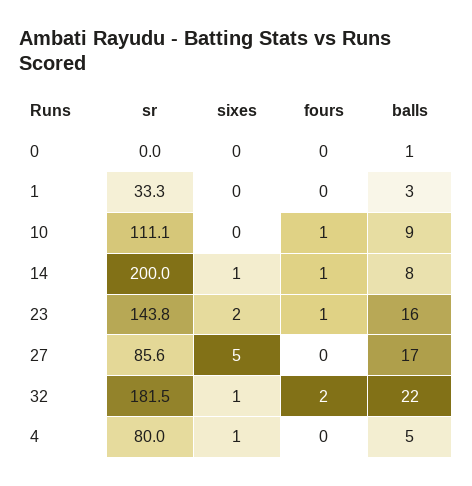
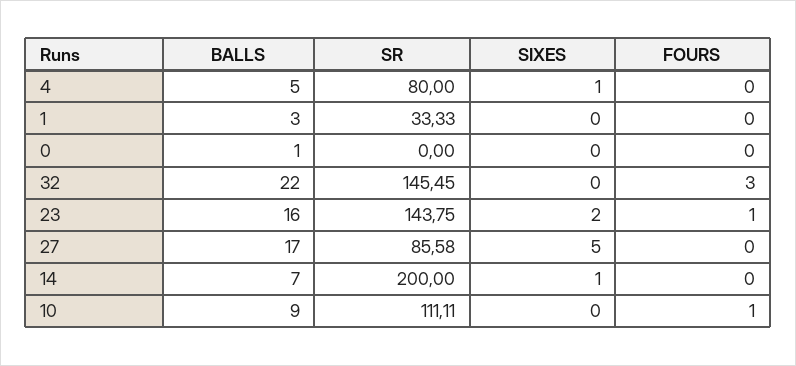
  {
    "sr": {
      "0": 0,
      "1": 33.33,
      "10": 111.11,
      "14": 200,
      "23": 143.75,
      "27": 85.58,
-     "32": 181.5,
+     "32": 145.45,
      "4": 80
    },
    "sixes": {
      "0": 0,
      "1": 0,
      "10": 0,
      "14": 1,
      "23": 2,
      "27": 5,
-     "32": 1,
+     "32": 0,
      "4": 1
    },
    "fours": {
      "0": 0,
      "1": 0,
      "10": 1,
-     "14": 1,
+     "14": 0,
      "23": 1,
      "27": 0,
-     "32": 2,
+     "32": 3,
      "4": 0
    },
    "balls": {
      "0": 1,
      "1": 3,
      "10": 9,
-     "14": 8,
+     "14": 7,
      "23": 16,
      "27": 17,
      "32": 22,
      "4": 5
    }
  }

